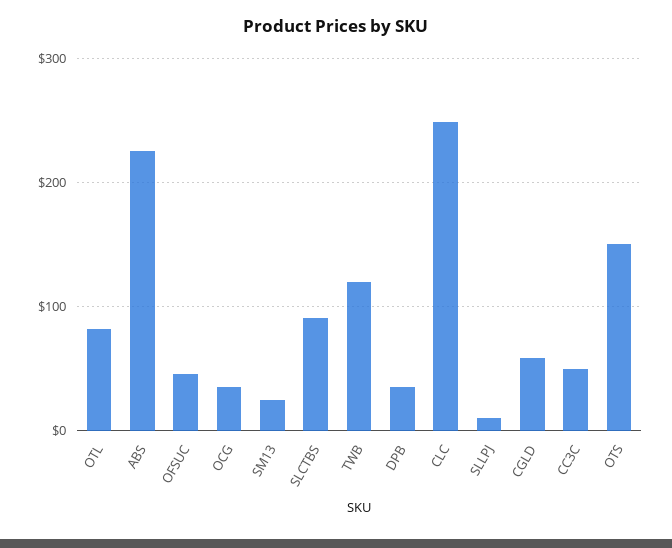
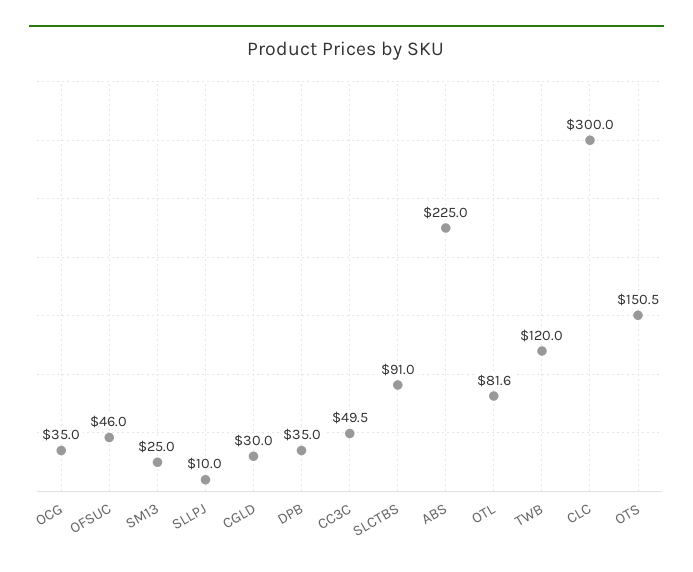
  {
    "OTL": 81.6,
    "ABS": 225,
    "OFSUC": 46,
    "OCG": 35,
    "SM13": 25,
    "SLCTBS": 91,
    "TWB": 120,
    "DPB": 35,
-   "CLC": 250,
+   "CLC": 300,
    "SLLPJ": 10,
-   "CGLD": 60,
+   "CGLD": 30,
    "CC3C": 49.5,
    "OTS": 150.5
  }

